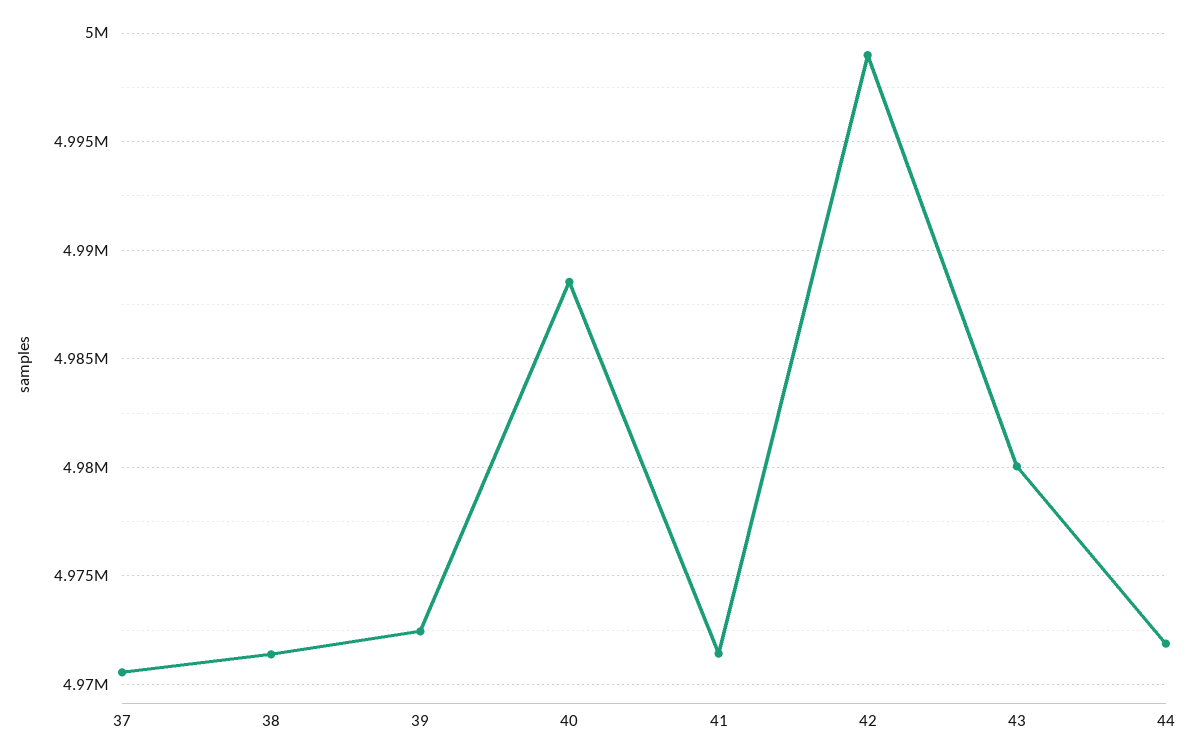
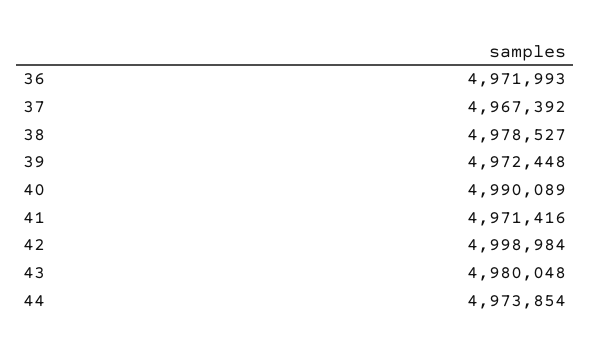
  {
-   "37": 4970500,
+   "37": 4967392,
-   "38": 4971500,
+   "38": 4978527,
    "39": 4972448,
-   "40": 4988500,
+   "40": 4990089,
    "41": 4971416,
    "42": 4998984,
    "43": 4980048,
-   "44": 4972000
+   "44": 4973854,
+   "36": 4971993
  }

